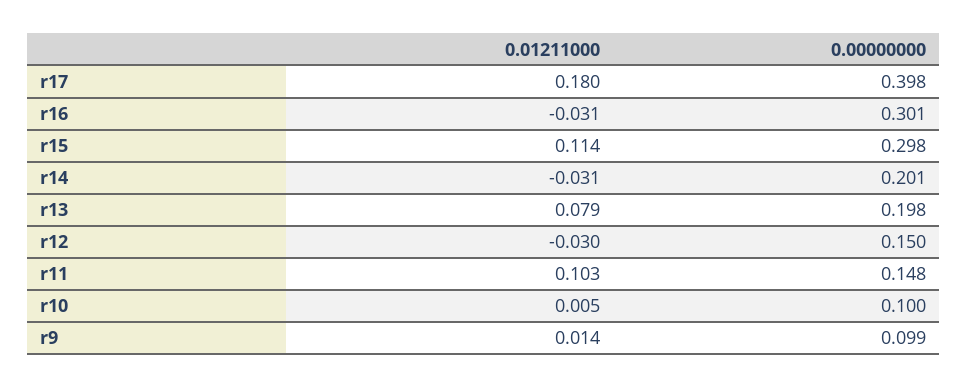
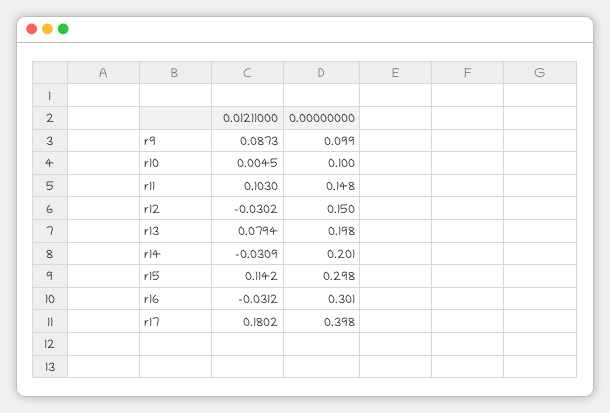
  {
    "0.01211000": {
      "r17": 0.1802,
      "r16": -0.0312,
      "r15": 0.1142,
      "r14": -0.0309,
      "r13": 0.0794,
      "r12": -0.0302,
      "r11": 0.103,
      "r10": 0.0045,
-     "r9": 0.014
+     "r9": 0.0873
    },
    "0.00000000": {
      "r17": 0.398,
      "r16": 0.301,
      "r15": 0.298,
      "r14": 0.201,
      "r13": 0.198,
      "r12": 0.15,
      "r11": 0.148,
      "r10": 0.1,
      "r9": 0.099
    }
  }

